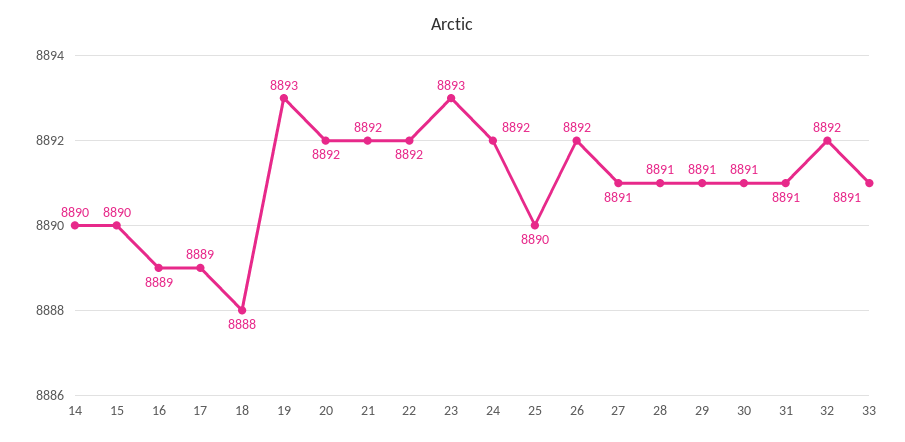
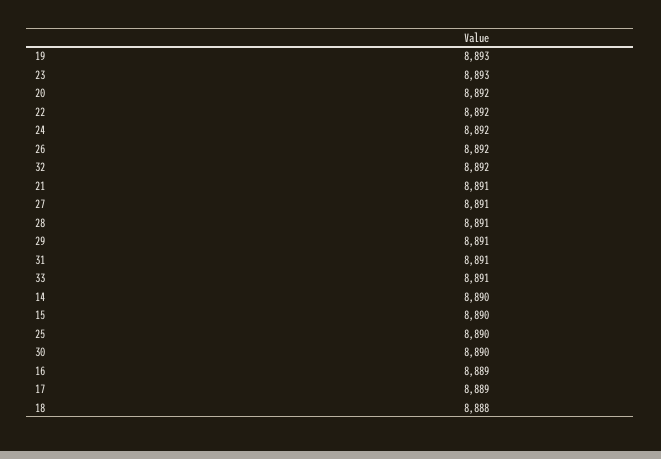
  {
    "14": 8890,
    "15": 8890,
    "16": 8889,
    "17": 8889,
    "18": 8888,
    "19": 8893,
    "20": 8892,
-   "21": 8892,
+   "21": 8891,
    "22": 8892,
    "23": 8893,
    "24": 8892,
    "25": 8890,
    "26": 8892,
    "27": 8891,
    "28": 8891,
    "29": 8891,
-   "30": 8891,
+   "30": 8890,
    "31": 8891,
    "32": 8892,
    "33": 8891
  }

